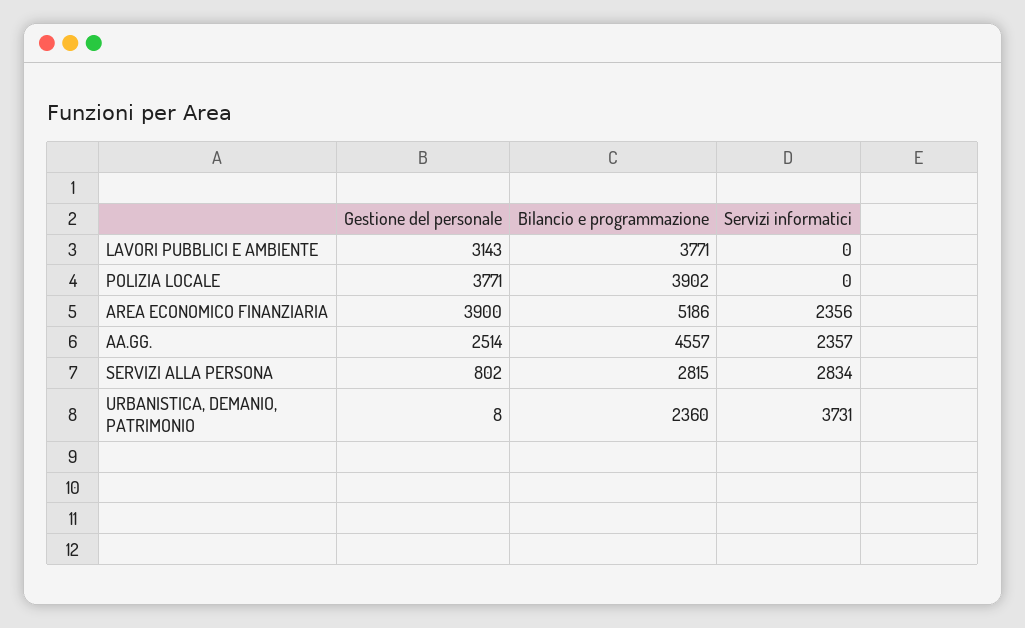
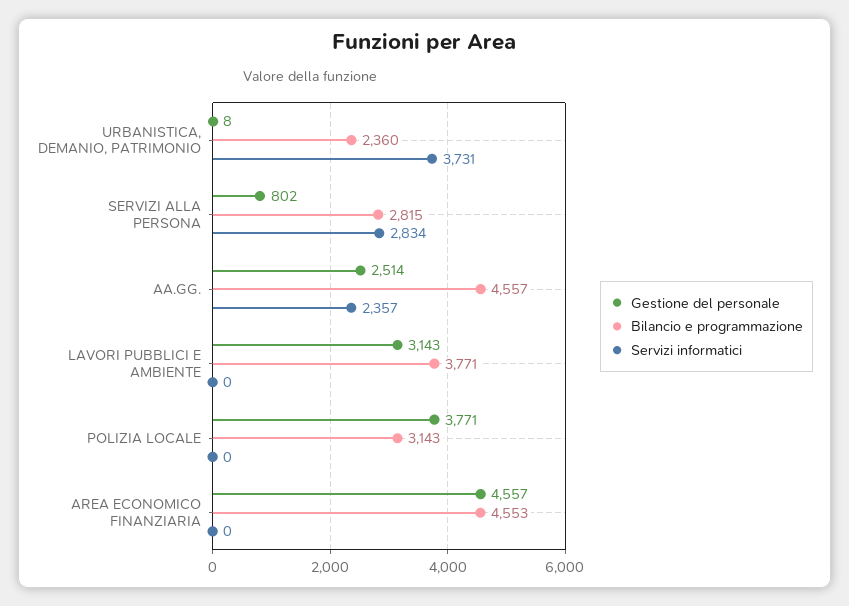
  {
    "Gestione del personale": {
      "LAVORI PUBBLICI E AMBIENTE": 3143,
      "POLIZIA LOCALE": 3771,
-     "AREA ECONOMICO FINANZIARIA": 3900,
+     "AREA ECONOMICO FINANZIARIA": 4557,
      "AA.GG.": 2514,
      "SERVIZI ALLA PERSONA": 802,
      "URBANISTICA, DEMANIO, PATRIMONIO": 8
    },
    "Bilancio e programmazione": {
      "LAVORI PUBBLICI E AMBIENTE": 3771,
-     "POLIZIA LOCALE": 3902,
+     "POLIZIA LOCALE": 3143,
-     "AREA ECONOMICO FINANZIARIA": 5186,
+     "AREA ECONOMICO FINANZIARIA": 4553,
      "AA.GG.": 4557,
      "SERVIZI ALLA PERSONA": 2815,
      "URBANISTICA, DEMANIO, PATRIMONIO": 2360
    },
    "Servizi informatici": {
      "LAVORI PUBBLICI E AMBIENTE": 0,
      "POLIZIA LOCALE": 0,
-     "AREA ECONOMICO FINANZIARIA": 2356,
+     "AREA ECONOMICO FINANZIARIA": 0,
      "AA.GG.": 2357,
      "SERVIZI ALLA PERSONA": 2834,
      "URBANISTICA, DEMANIO, PATRIMONIO": 3731
    }
  }

